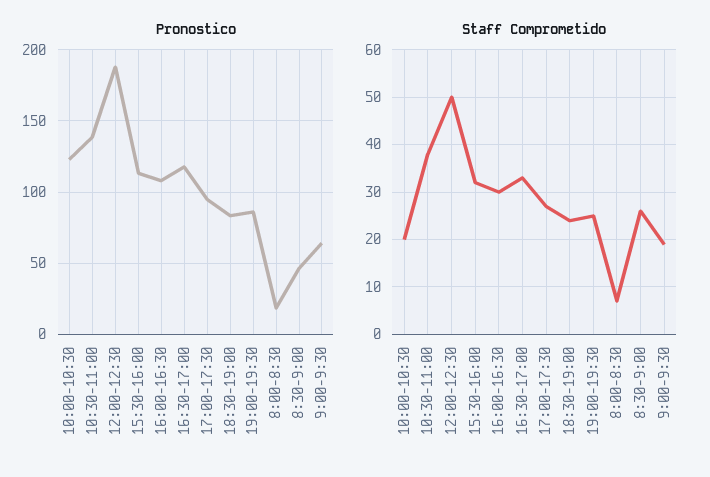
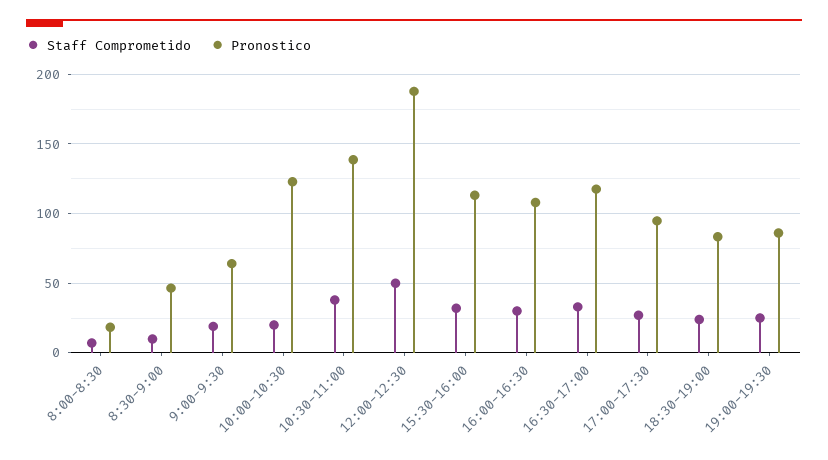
  {
    "Pronostico": {
      "10:00-10:30": 125,
      "10:30-11:00": 140,
      "12:00-12:30": 190,
      "15:30-16:00": 115,
      "16:00-16:30": 110,
      "16:30-17:00": 120,
      "17:00-17:30": 95,
      "18:30-19:00": 85,
      "19:00-19:30": 85,
      "8:00-8:30": 20,
      "8:30-9:00": 45,
      "9:00-9:30": 65
    },
    "Staff Comprometido": {
      "10:00-10:30": 20,
      "10:30-11:00": 40,
      "12:00-12:30": 50,
      "15:30-16:00": 30,
      "16:00-16:30": 30,
      "16:30-17:00": 35,
      "17:00-17:30": 25,
      "18:30-19:00": 25,
      "19:00-19:30": 25,
      "8:00-8:30": 5,
-     "8:30-9:00": 25,
+     "8:30-9:00": 10,
      "9:00-9:30": 20
    }
  }

